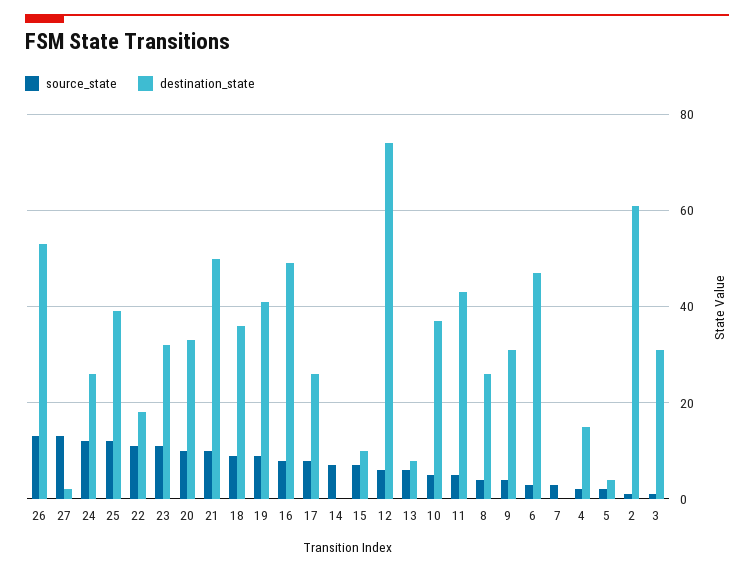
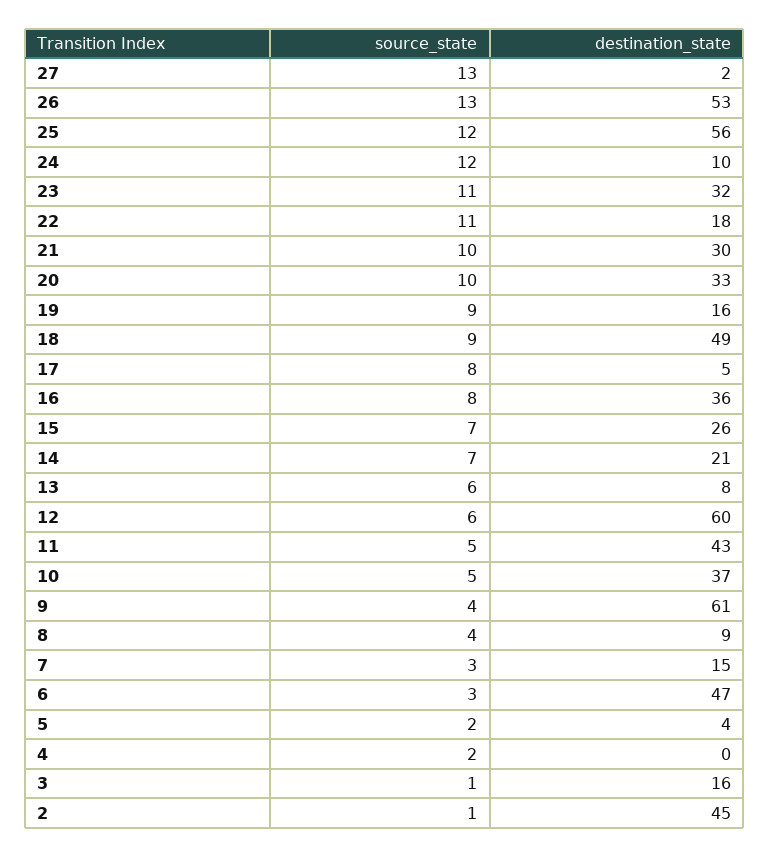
  {
    "source_state": {
      "26": 13,
      "27": 13,
      "24": 12,
      "25": 12,
      "22": 11,
      "23": 11,
      "20": 10,
      "21": 10,
      "18": 9,
      "19": 9,
      "16": 8,
      "17": 8,
      "14": 7,
      "15": 7,
      "12": 6,
      "13": 6,
      "10": 5,
      "11": 5,
      "8": 4,
      "9": 4,
      "6": 3,
      "7": 3,
      "4": 2,
      "5": 2,
      "2": 1,
      "3": 1
    },
    "destination_state": {
      "26": 53,
      "27": 2,
-     "24": 25,
+     "24": 10,
-     "25": 40,
+     "25": 56,
      "22": 18,
      "23": 32,
      "20": 33,
-     "21": 50,
+     "21": 30,
-     "18": 35,
+     "18": 49,
-     "19": 40,
+     "19": 16,
-     "16": 50,
+     "16": 36,
-     "17": 25,
+     "17": 5,
-     "14": 0,
+     "14": 21,
-     "15": 10,
+     "15": 26,
-     "12": 75,
+     "12": 60,
      "13": 8,
      "10": 37,
      "11": 43,
-     "8": 25,
+     "8": 9,
-     "9": 30,
+     "9": 61,
      "6": 47,
-     "7": 0,
+     "7": 15,
-     "4": 15,
+     "4": 0,
      "5": 4,
-     "2": 60,
+     "2": 45,
-     "3": 30
+     "3": 16
    }
  }

